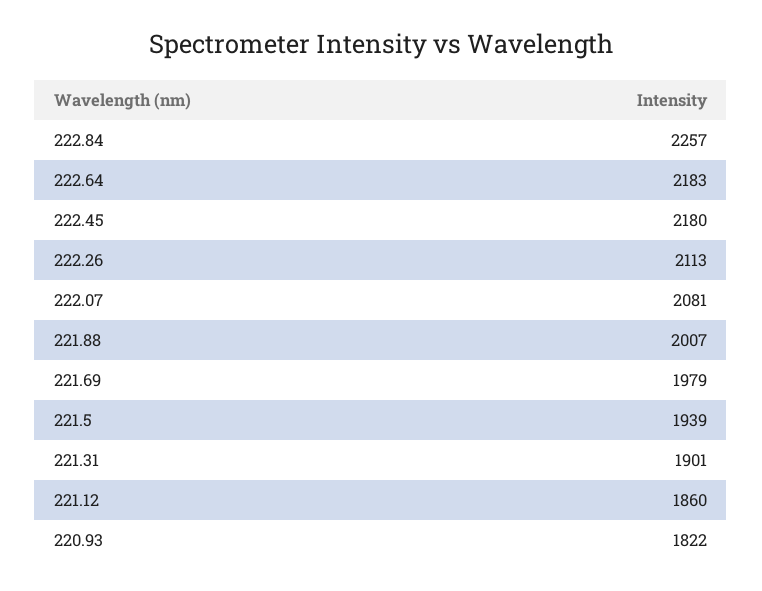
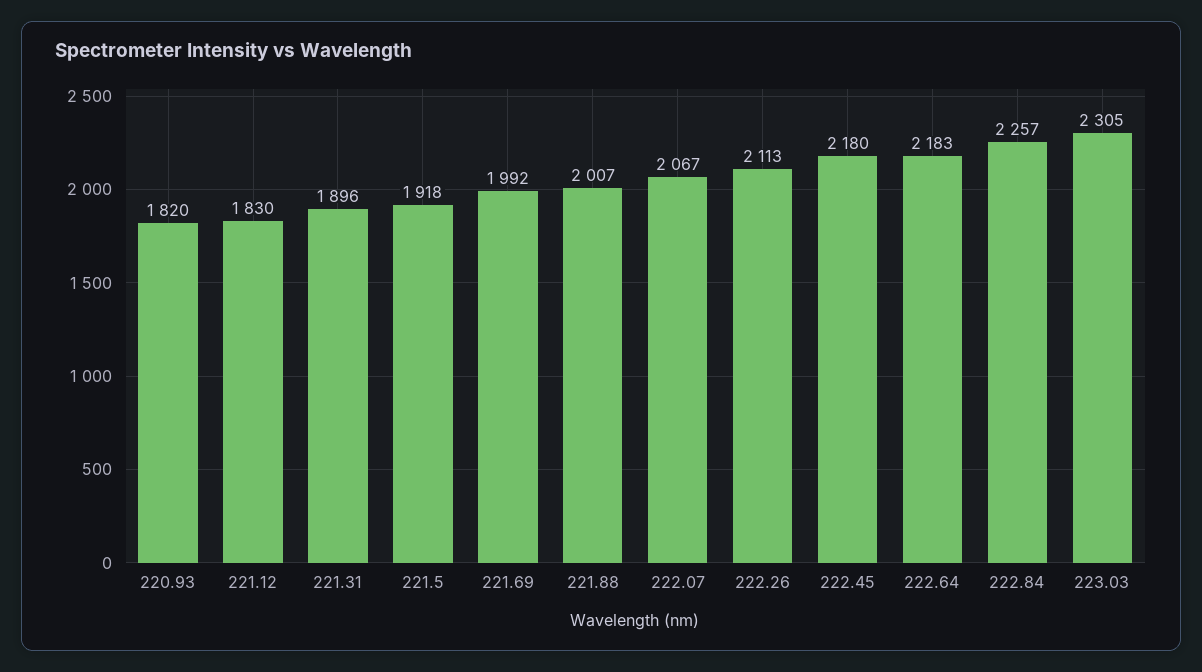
  {
    "222.84": 2257,
    "222.64": 2183,
    "222.45": 2180,
    "222.26": 2113,
-   "222.07": 2081,
+   "222.07": 2067,
    "221.88": 2007,
-   "221.69": 1979,
+   "221.69": 1992,
-   "221.5": 1939,
+   "221.5": 1918,
-   "221.31": 1901,
+   "221.31": 1896,
-   "221.12": 1860,
+   "221.12": 1830,
-   "220.93": 1822
+   "220.93": 1820,
+   "223.03": 2305
  }

